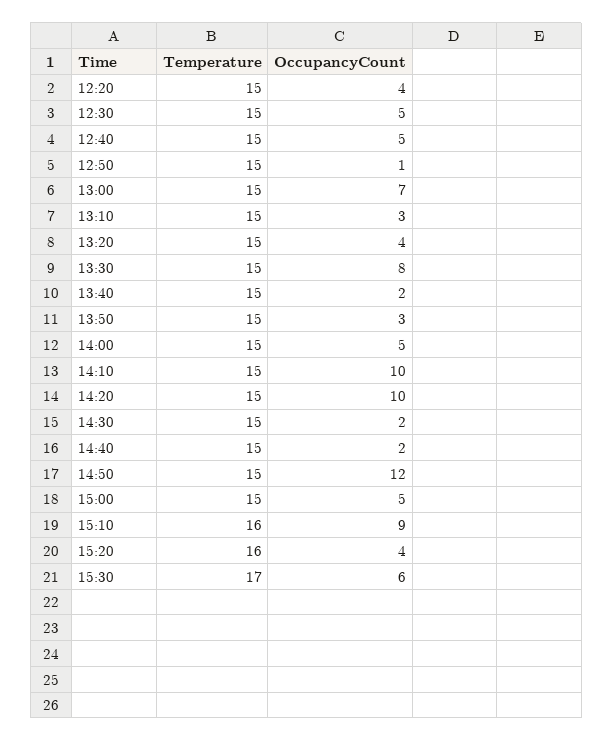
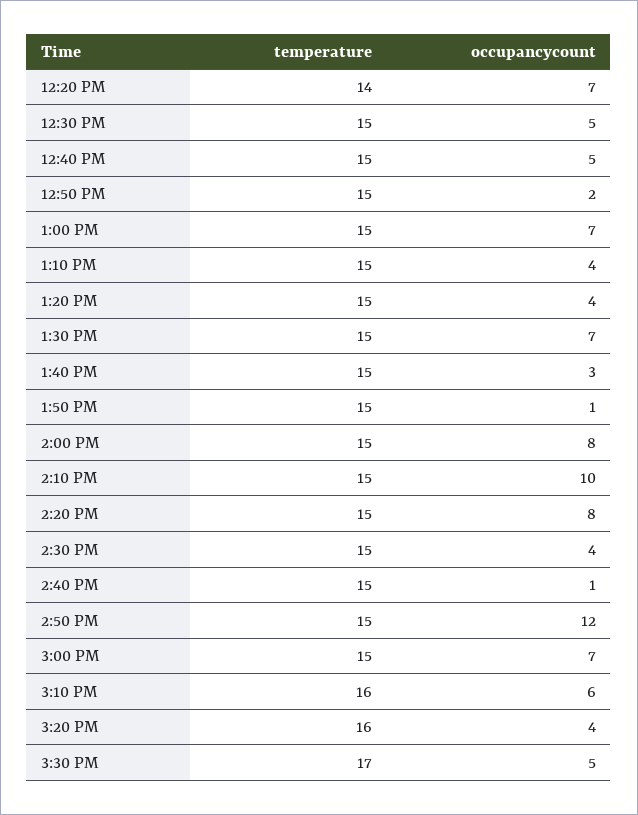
  {
    "Temperature": {
-     "12:20": 15,
+     "12:20": 14,
      "12:30": 15,
      "12:40": 15,
      "12:50": 15,
      "13:00": 15,
      "13:10": 15,
      "13:20": 15,
      "13:30": 15,
      "13:40": 15,
      "13:50": 15,
      "14:00": 15,
      "14:10": 15,
      "14:20": 15,
      "14:30": 15,
      "14:40": 15,
      "14:50": 15,
      "15:00": 15,
      "15:10": 16,
      "15:20": 16,
      "15:30": 17
    },
    "OccupancyCount": {
-     "12:20": 4,
+     "12:20": 7,
      "12:30": 5,
      "12:40": 5,
-     "12:50": 1,
+     "12:50": 2,
      "13:00": 7,
-     "13:10": 3,
+     "13:10": 4,
      "13:20": 4,
-     "13:30": 8,
+     "13:30": 7,
-     "13:40": 2,
+     "13:40": 3,
-     "13:50": 3,
+     "13:50": 1,
-     "14:00": 5,
+     "14:00": 8,
      "14:10": 10,
-     "14:20": 10,
+     "14:20": 8,
-     "14:30": 2,
+     "14:30": 4,
-     "14:40": 2,
+     "14:40": 1,
      "14:50": 12,
-     "15:00": 5,
+     "15:00": 7,
-     "15:10": 9,
+     "15:10": 6,
      "15:20": 4,
-     "15:30": 6
+     "15:30": 5
    }
  }

